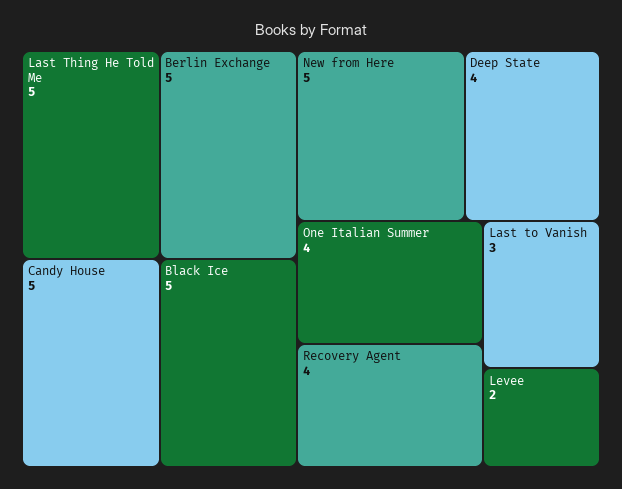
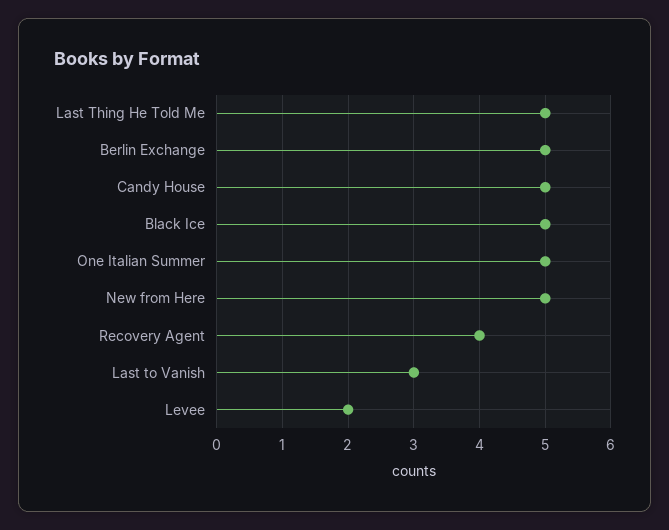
  {
    "Last Thing He Told Me": 5,
    "Berlin Exchange": 5,
    "Candy House": 5,
    "Black Ice": 5,
    "New from Here": 5,
-   "Deep State": 4,
-   "One Italian Summer": 4,
+   "One Italian Summer": 5,
    "Recovery Agent": 4,
    "Last to Vanish": 3,
    "Levee": 2
  }

